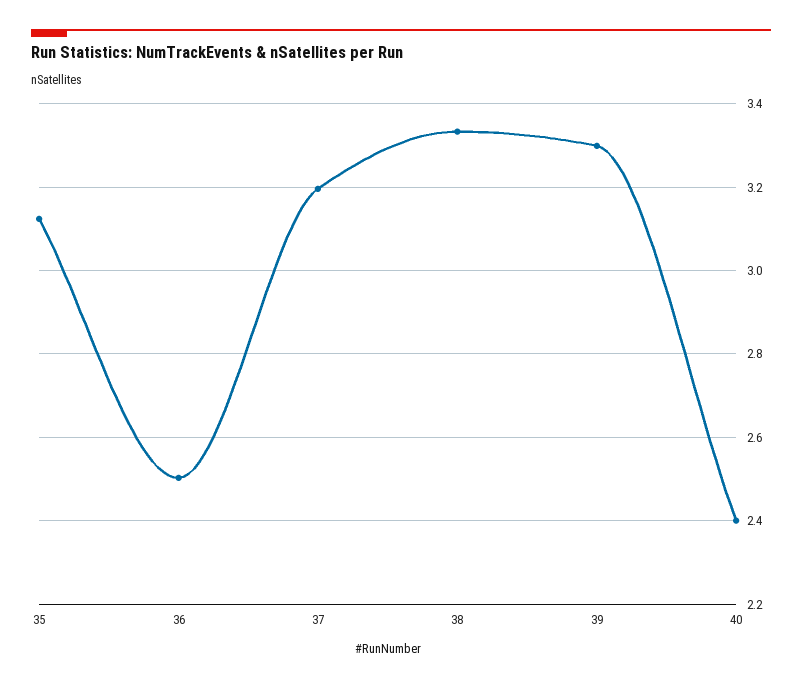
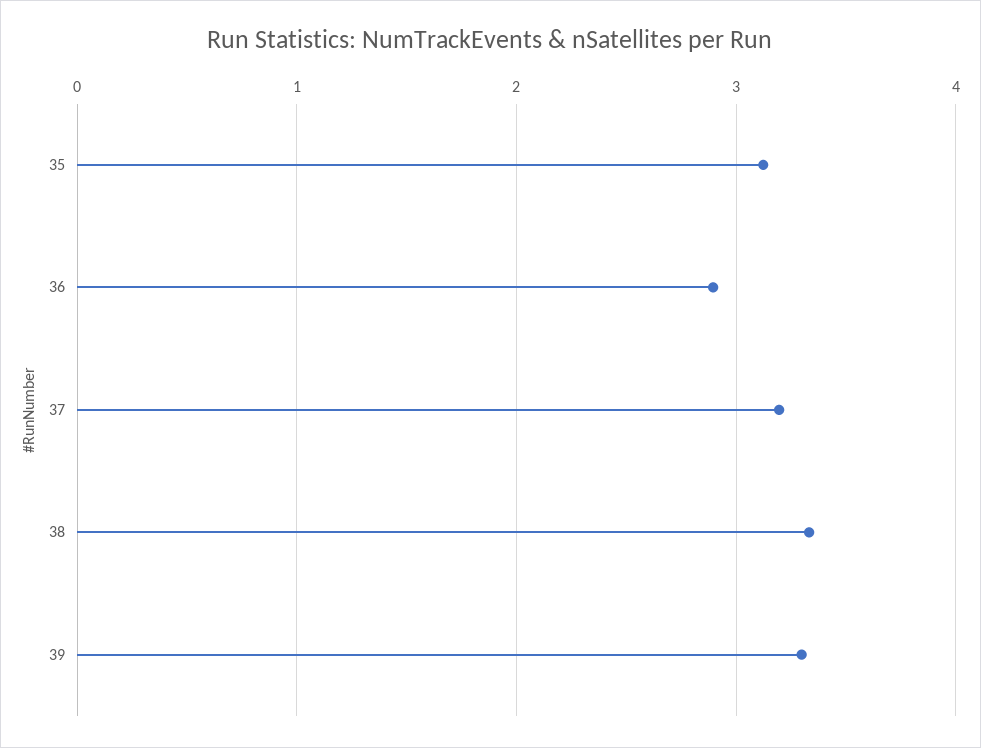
  {
    "35": 3.12,
-   "36": 2.5,
+   "36": 2.9,
    "37": 3.2,
    "38": 3.34,
-   "39": 3.3,
+   "39": 3.3
-   "40": 2.4
  }

